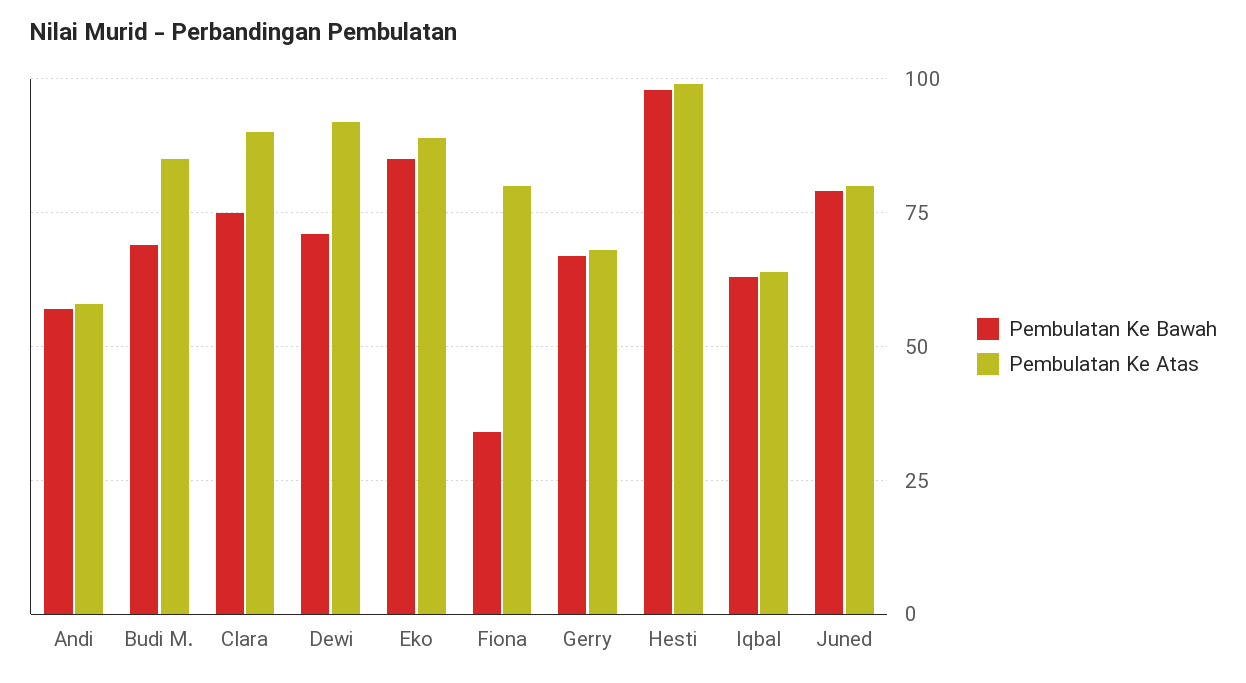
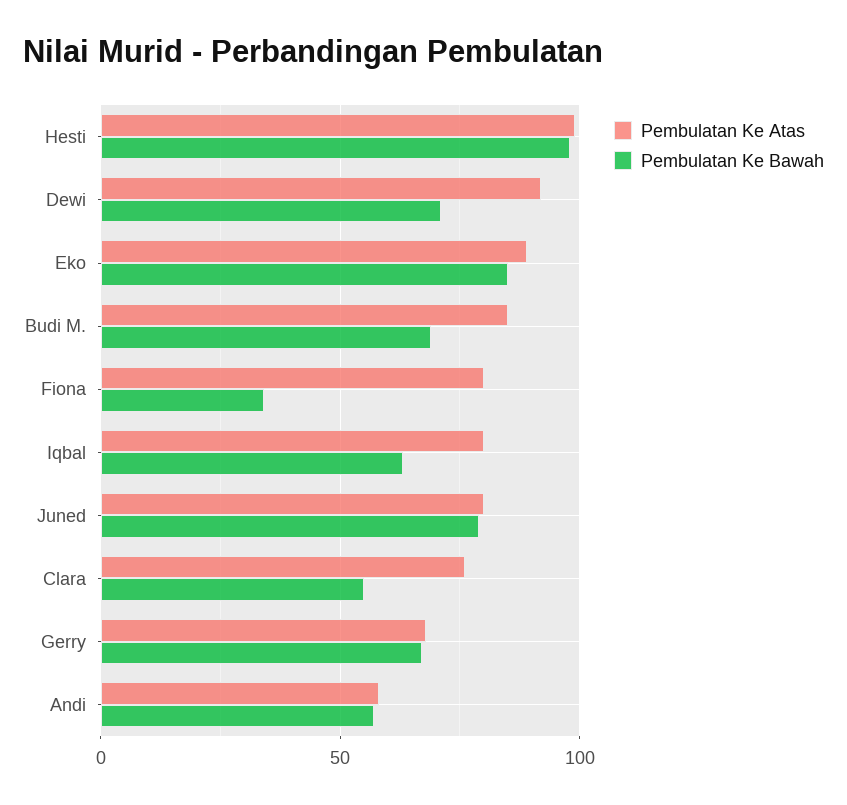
  {
    "Pembulatan Ke Bawah": {
      "Andi": 55,
      "Budi M.": 70,
-     "Clara": 75,
+     "Clara": 55,
      "Dewi": 70,
      "Eko": 85,
      "Fiona": 35,
      "Gerry": 65,
      "Hesti": 100,
      "Iqbal": 65,
      "Juned": 80
    },
    "Pembulatan Ke Atas": {
      "Andi": 60,
      "Budi M.": 85,
-     "Clara": 90,
+     "Clara": 75,
      "Dewi": 90,
      "Eko": 90,
      "Fiona": 80,
      "Gerry": 70,
      "Hesti": 100,
-     "Iqbal": 65,
+     "Iqbal": 80,
      "Juned": 80
    }
  }

